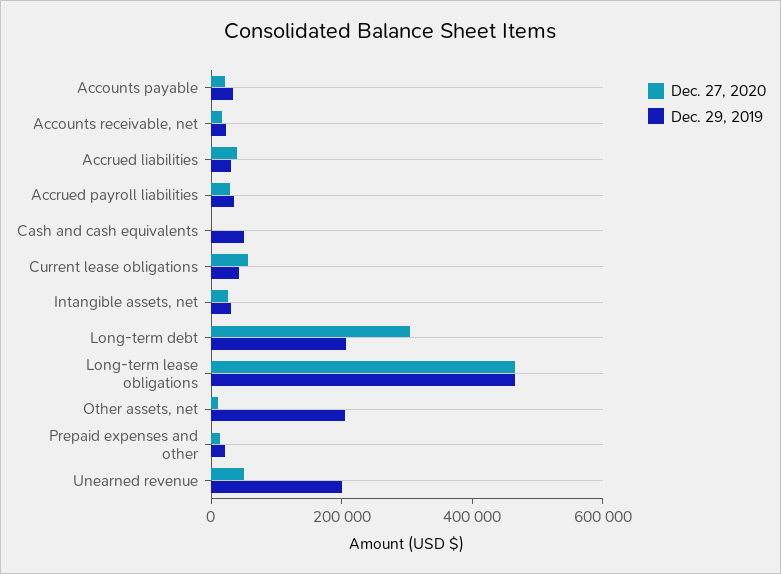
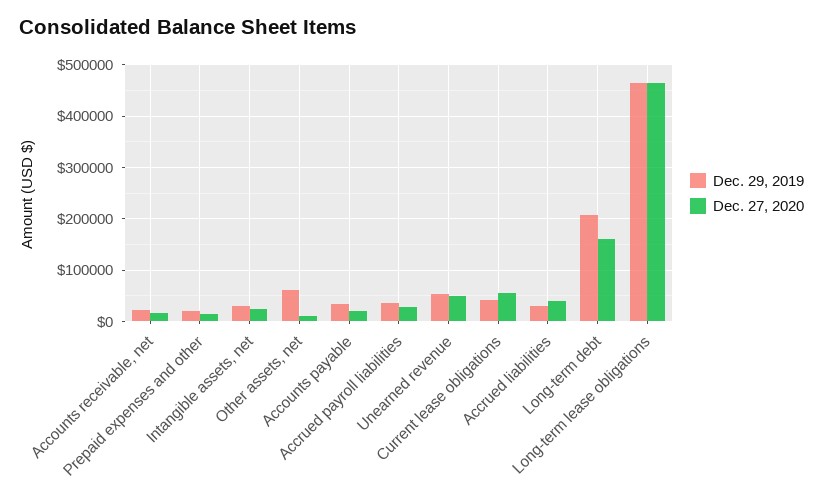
  {
    "Dec. 27, 2020": {
      "Accounts payable": 20000,
      "Accounts receivable, net": 20000,
      "Accrued liabilities": 40000,
      "Accrued payroll liabilities": 20000,
-     "Cash and cash equivalents": 0,
      "Current lease obligations": 60000,
      "Intangible assets, net": 20000,
-     "Long-term debt": 300000,
+     "Long-term debt": 160000,
      "Long-term lease obligations": 460000,
      "Other assets, net": 20000,
      "Prepaid expenses and other": 20000,
      "Unearned revenue": 60000
    },
    "Dec. 29, 2019": {
      "Accounts payable": 40000,
      "Accounts receivable, net": 20000,
      "Accrued liabilities": 20000,
      "Accrued payroll liabilities": 40000,
-     "Cash and cash equivalents": 50000,
      "Current lease obligations": 40000,
      "Intangible assets, net": 20000,
      "Long-term debt": 200000,
      "Long-term lease obligations": 460000,
-     "Other assets, net": 200000,
+     "Other assets, net": 60000,
      "Prepaid expenses and other": 20000,
-     "Unearned revenue": 200000
+     "Unearned revenue": 60000
    }
  }

